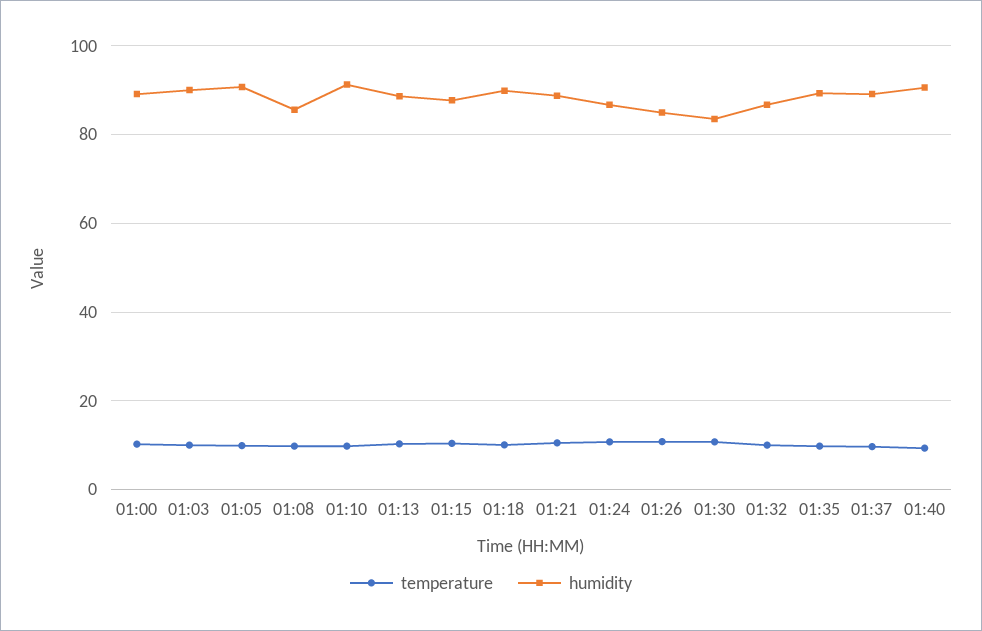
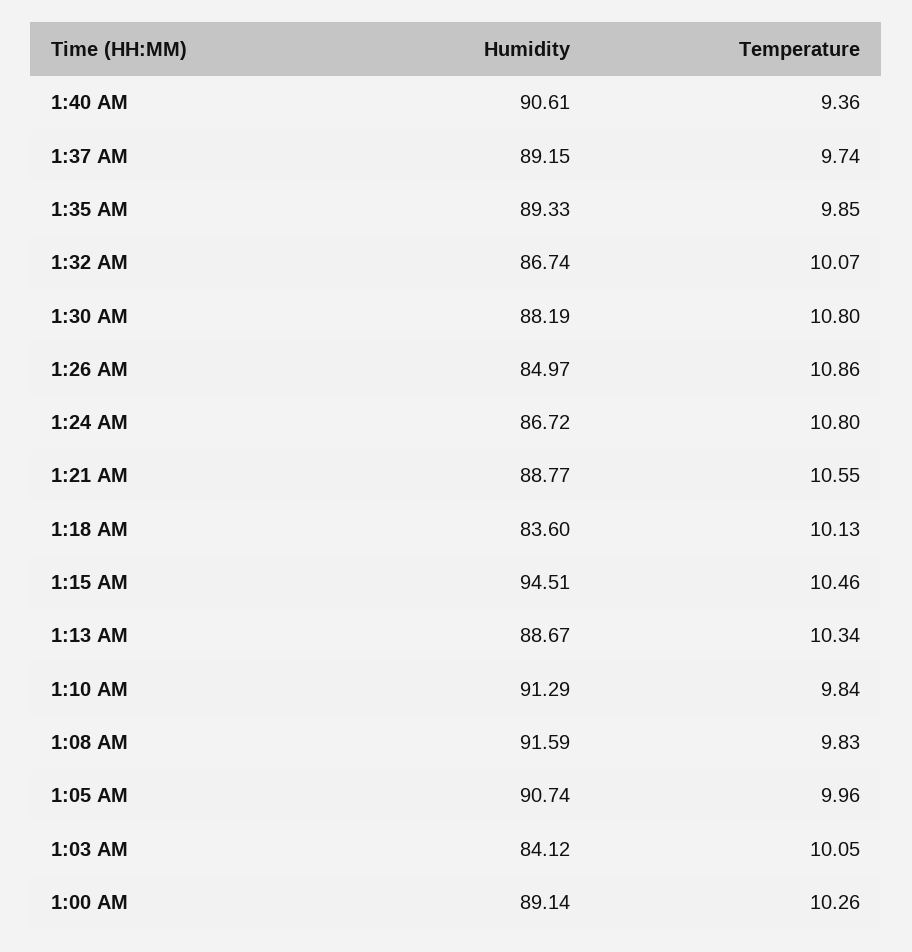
  {
    "temperature": {
      "01:00": 10.26,
      "01:03": 10.05,
      "01:05": 9.96,
      "01:08": 9.83,
      "01:10": 9.84,
      "01:13": 10.34,
      "01:15": 10.46,
      "01:18": 10.13,
      "01:21": 10.55,
      "01:24": 10.8,
      "01:26": 10.86,
      "01:30": 10.8,
      "01:32": 10.07,
      "01:35": 9.85,
      "01:37": 9.74,
      "01:40": 9.36
    },
    "humidity": {
      "01:00": 89.14,
-     "01:03": 90,
+     "01:03": 84.12,
      "01:05": 90.74,
-     "01:08": 86,
+     "01:08": 91.59,
      "01:10": 91.29,
      "01:13": 88.67,
-     "01:15": 88,
+     "01:15": 94.51,
-     "01:18": 90,
+     "01:18": 83.6,
      "01:21": 88.77,
      "01:24": 86.72,
      "01:26": 84.97,
-     "01:30": 84,
+     "01:30": 88.19,
      "01:32": 86.74,
      "01:35": 89.33,
      "01:37": 89.15,
      "01:40": 90.61
    }
  }

